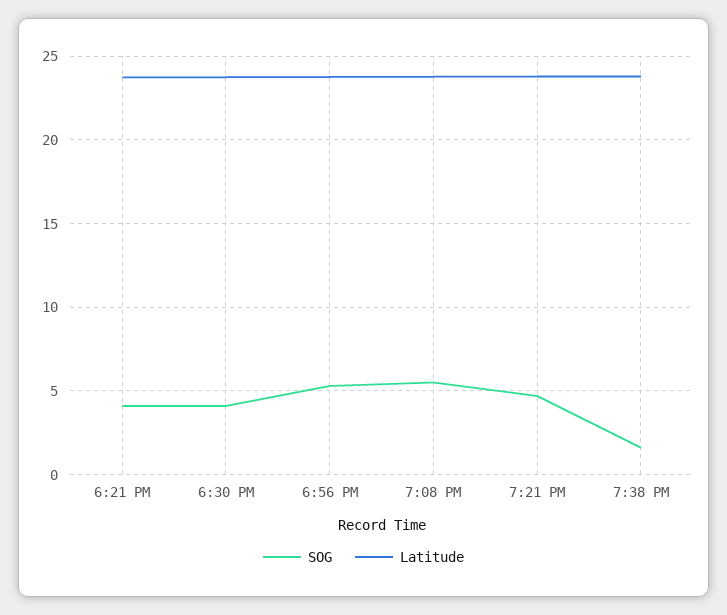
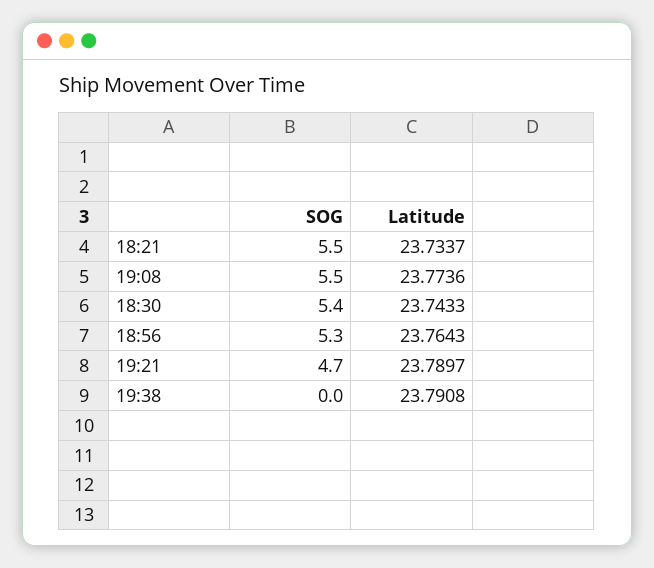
  {
    "SOG": {
-     "6:21 PM": 4,
+     "6:21 PM": 5.5,
-     "6:30 PM": 4,
+     "6:30 PM": 5.4,
      "6:56 PM": 5.3,
      "7:08 PM": 5.5,
      "7:21 PM": 4.7,
-     "7:38 PM": 1.5
+     "7:38 PM": 0
    },
    "Latitude": {
      "6:21 PM": 23.7337,
      "6:30 PM": 23.7433,
      "6:56 PM": 23.7643,
      "7:08 PM": 23.7736,
      "7:21 PM": 23.7897,
      "7:38 PM": 23.7908
    }
  }

